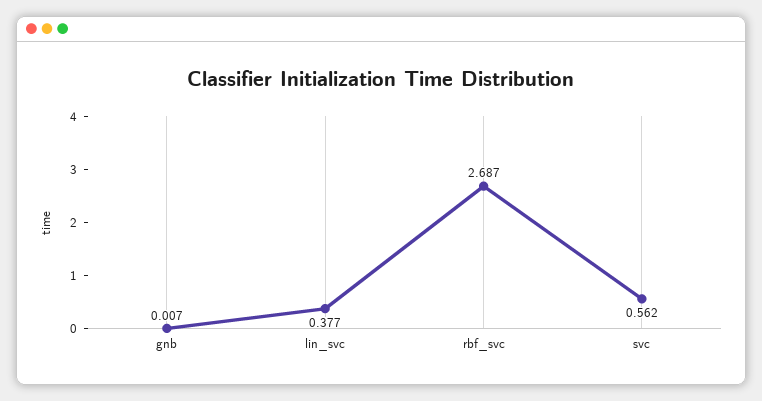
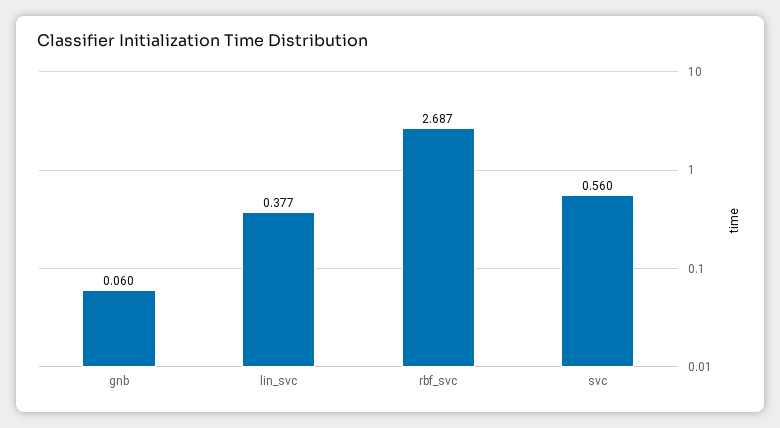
  {
-   "gnb": 0.007,
+   "gnb": 0.06,
    "lin_svc": 0.377,
    "rbf_svc": 2.687,
-   "svc": 0.562
+   "svc": 0.56
  }

